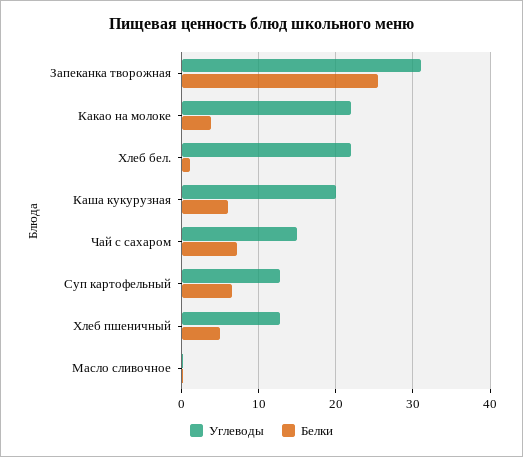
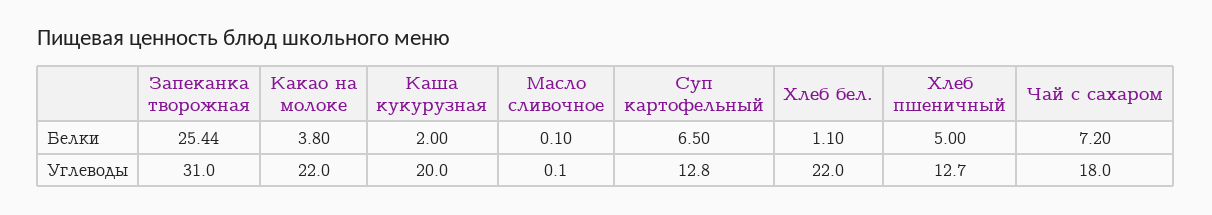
  {
    "Углеводы": {
      "Запеканка творожная": 31,
      "Какао на молоке": 22,
      "Хлеб бел.": 22,
      "Каша кукурузная": 20,
-     "Чай с сахаром": 15,
+     "Чай с сахаром": 18,
      "Суп картофельный": 12.8,
      "Хлеб пшеничный": 12.7,
      "Масло сливочное": 0.1
    },
    "Белки": {
      "Запеканка творожная": 25.44,
      "Какао на молоке": 3.8,
      "Хлеб бел.": 1.1,
-     "Каша кукурузная": 6,
+     "Каша кукурузная": 2,
      "Чай с сахаром": 7.2,
      "Суп картофельный": 6.5,
      "Хлеб пшеничный": 5,
      "Масло сливочное": 0.1
    }
  }

